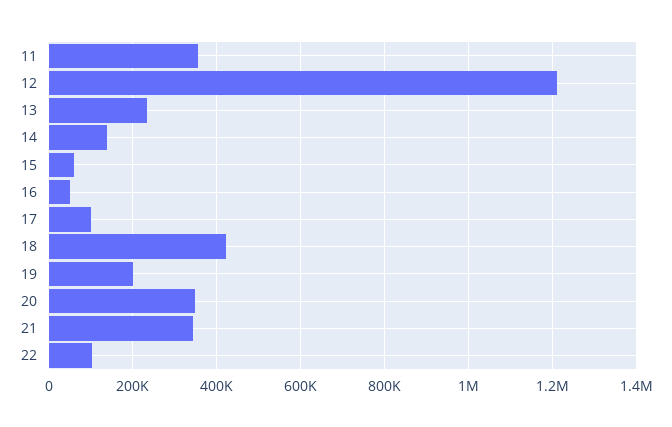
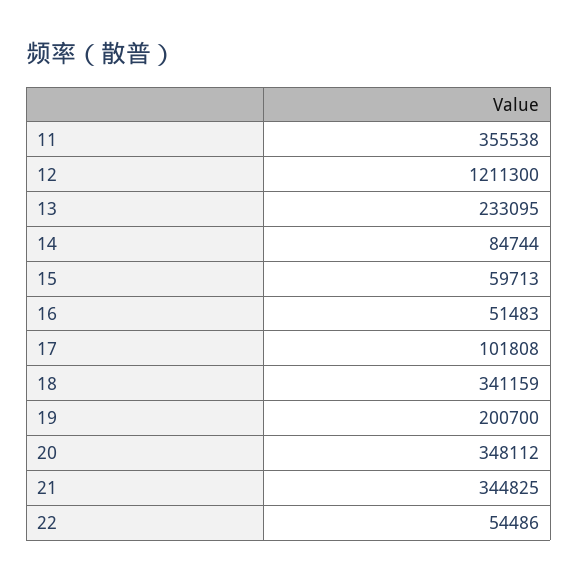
  {
    "11": 355538,
    "12": 1211300,
    "13": 233095,
-   "14": 140000,
+   "14": 84744,
    "15": 59713,
    "16": 51483,
    "17": 101808,
-   "18": 420000,
+   "18": 341159,
    "19": 200700,
    "20": 348112,
    "21": 344825,
-   "22": 100000
+   "22": 54486
  }

